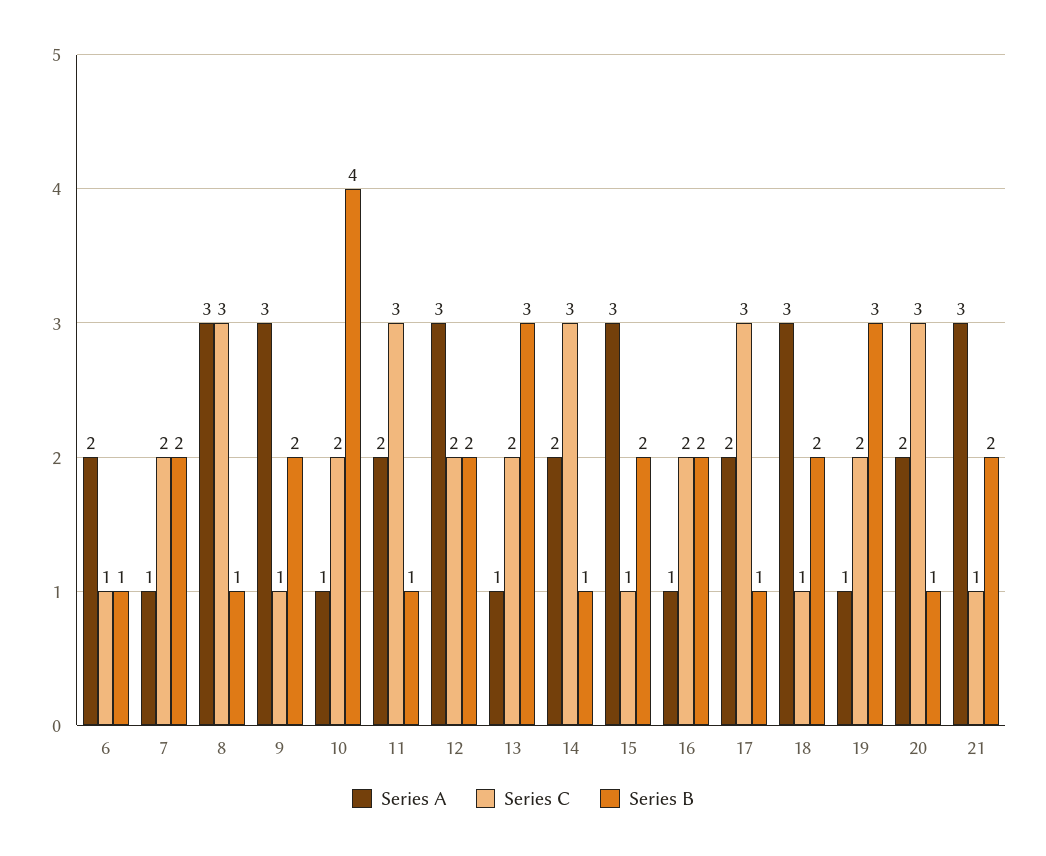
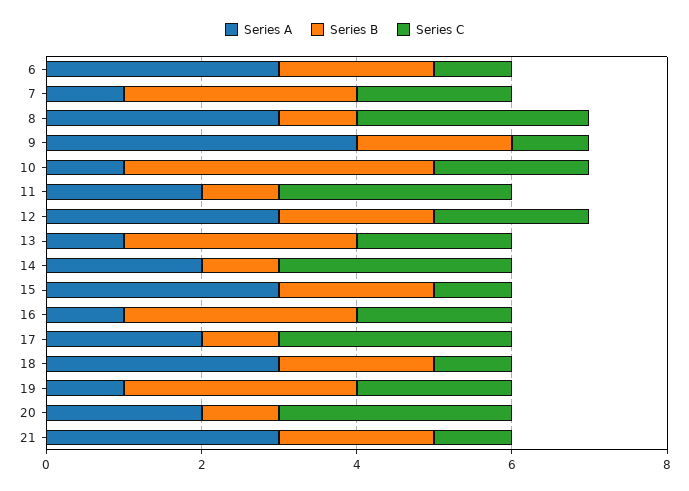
  {
    "Series A": {
-     "6": 2,
+     "6": 3,
      "7": 1,
      "8": 3,
-     "9": 3,
+     "9": 4,
      "10": 1,
      "11": 2,
      "12": 3,
      "13": 1,
      "14": 2,
      "15": 3,
      "16": 1,
      "17": 2,
      "18": 3,
      "19": 1,
      "20": 2,
      "21": 3
    },
    "Series C": {
      "6": 1,
      "7": 2,
      "8": 3,
      "9": 1,
      "10": 2,
      "11": 3,
      "12": 2,
      "13": 2,
      "14": 3,
      "15": 1,
      "16": 2,
      "17": 3,
      "18": 1,
      "19": 2,
      "20": 3,
      "21": 1
    },
    "Series B": {
-     "6": 1,
+     "6": 2,
-     "7": 2,
+     "7": 3,
      "8": 1,
      "9": 2,
      "10": 4,
      "11": 1,
      "12": 2,
      "13": 3,
      "14": 1,
      "15": 2,
-     "16": 2,
+     "16": 3,
      "17": 1,
      "18": 2,
      "19": 3,
      "20": 1,
      "21": 2
    }
  }

